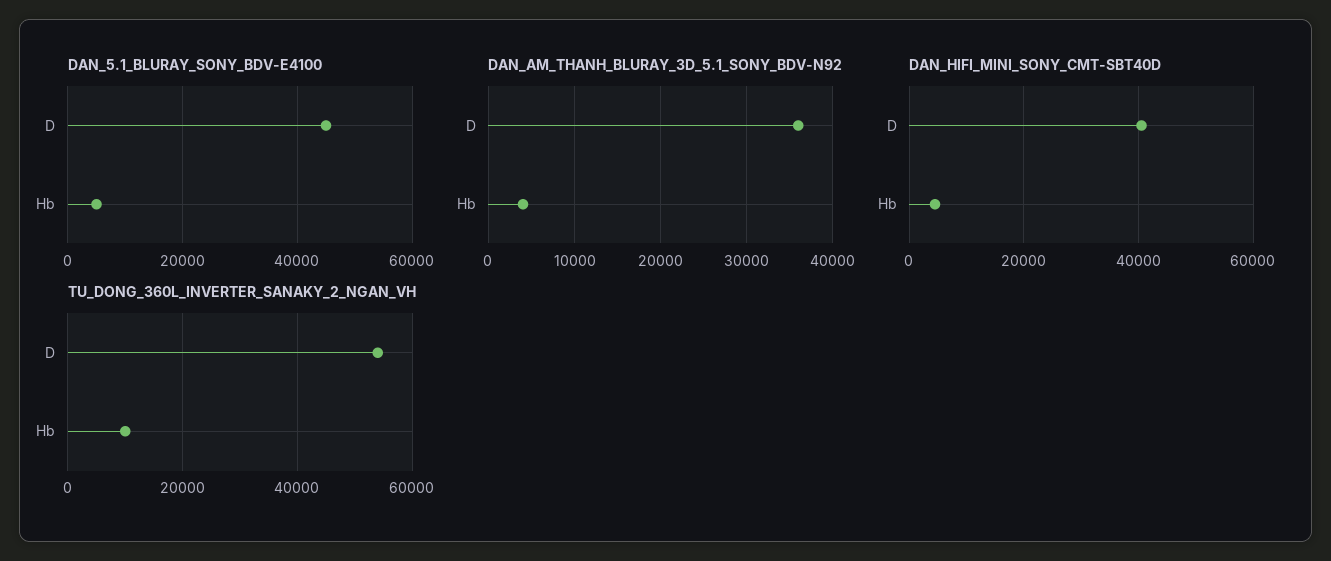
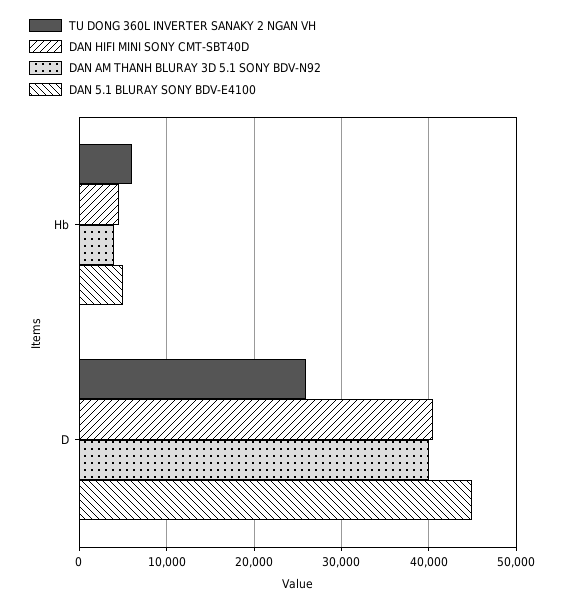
  {
    "DAN_5.1_BLURAY_SONY_BDV-E4100": {
      "D": 45000,
      "Hb": 5000
    },
    "DAN_AM_THANH_BLURAY_3D_5.1_SONY_BDV-N92": {
-     "D": 36000,
+     "D": 40000,
      "Hb": 4000
    },
    "DAN_HIFI_MINI_SONY_CMT-SBT40D": {
      "D": 41000,
      "Hb": 5000
    },
    "TU_DONG_360L_INVERTER_SANAKY_2_NGAN_VH": {
-     "D": 54000,
+     "D": 26000,
-     "Hb": 10000
+     "Hb": 6000
    }
  }

